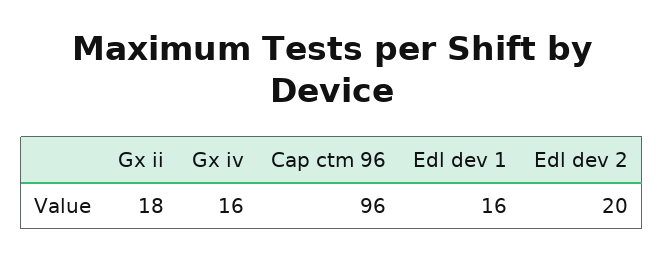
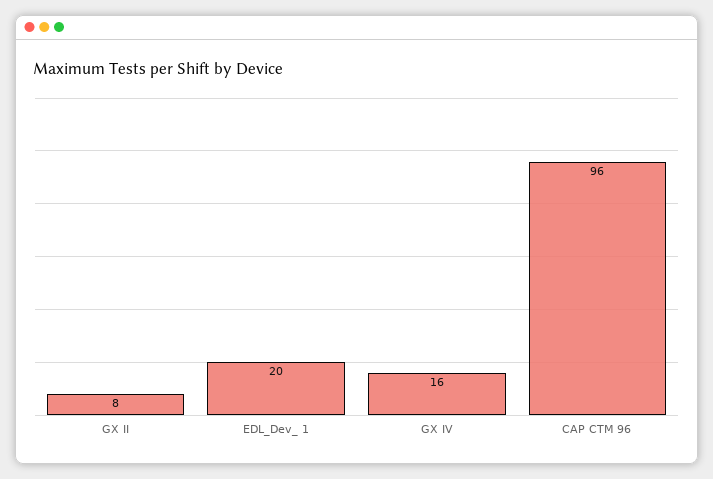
  {
-   "Gx ii": 18,
+   "Gx ii": 8,
    "Gx iv": 16,
    "Cap ctm 96": 96,
-   "Edl dev  1": 16,
+   "Edl dev  1": 20
-   "Edl dev  2": 20
  }

